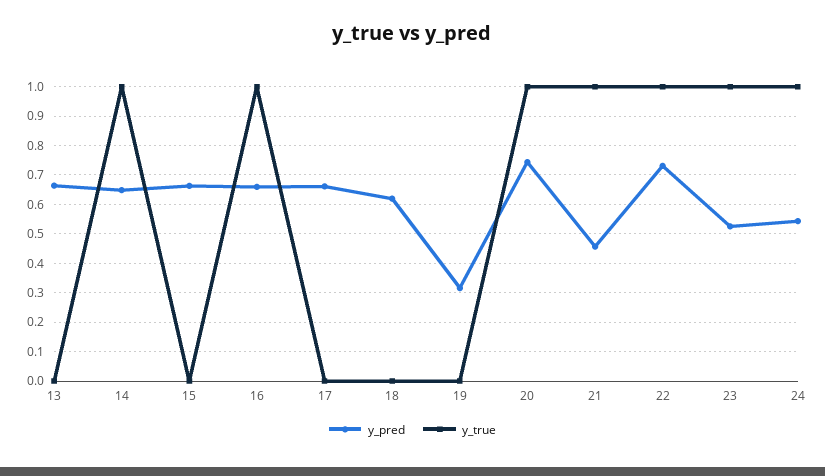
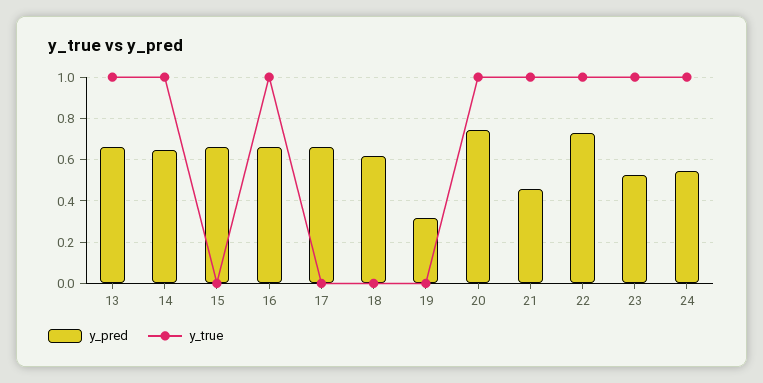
  {
    "y_pred": {
      "13": 0.675,
      "14": 0.65,
      "15": 0.675,
      "16": 0.65,
      "17": 0.65,
      "18": 0.625,
      "19": 0.325,
      "20": 0.75,
      "21": 0.45,
      "22": 0.725,
      "23": 0.525,
      "24": 0.55
    },
    "y_true": {
-     "13": 0,
+     "13": 1,
      "14": 1,
      "15": 0,
      "16": 1,
      "17": 0,
      "18": 0,
      "19": 0,
      "20": 1,
      "21": 1,
      "22": 1,
      "23": 1,
      "24": 1
    }
  }

